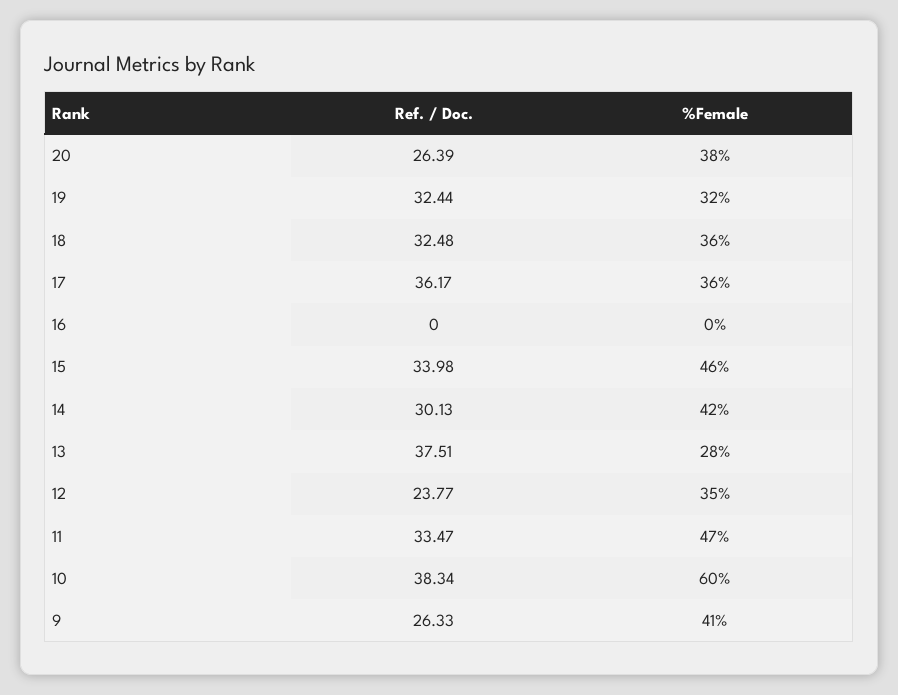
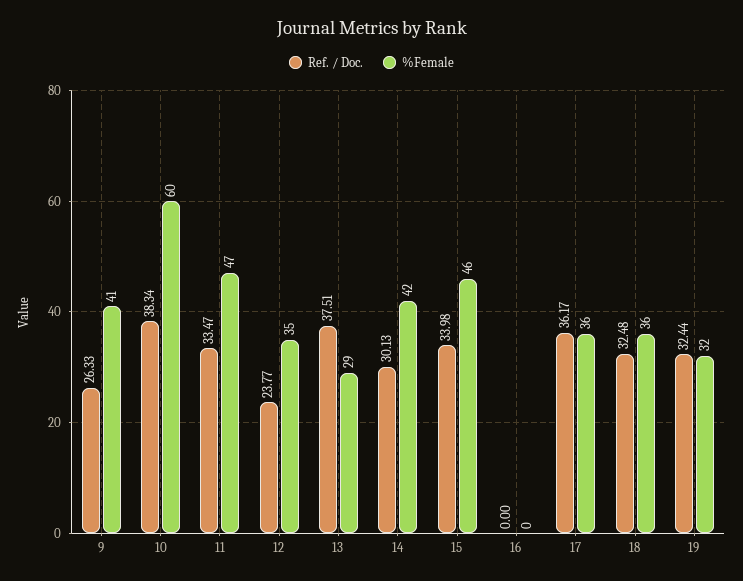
  {
    "Ref. / Doc.": {
-     "20": 26.39,
      "19": 32.44,
      "18": 32.48,
      "17": 36.17,
      "16": 0,
      "15": 33.98,
      "14": 30.13,
      "13": 37.51,
      "12": 23.77,
      "11": 33.47,
      "10": 38.34,
      "9": 26.33
    },
    "%Female": {
-     "20": 38,
      "19": 32,
      "18": 36,
      "17": 36,
      "16": 0,
      "15": 46,
      "14": 42,
-     "13": 28,
+     "13": 29,
      "12": 35,
      "11": 47,
      "10": 60,
      "9": 41
    }
  }

